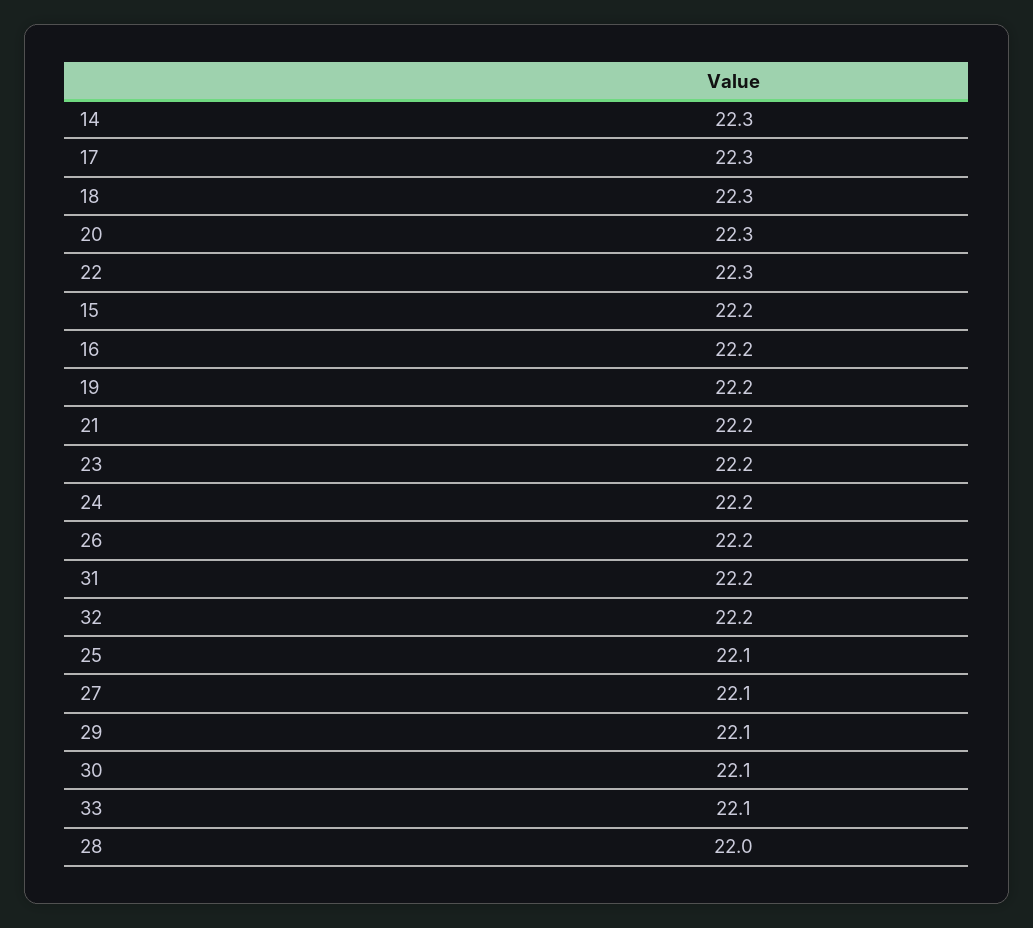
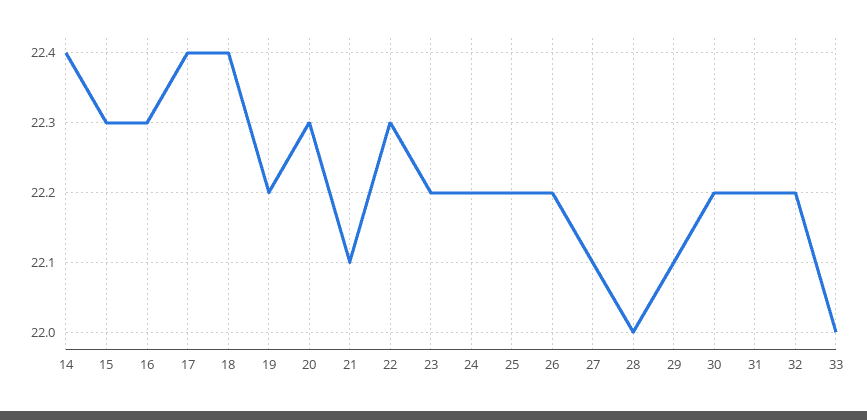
  {
-   "14": 22.3,
+   "14": 22.4,
-   "17": 22.3,
+   "17": 22.4,
-   "18": 22.3,
+   "18": 22.4,
    "20": 22.3,
    "22": 22.3,
-   "15": 22.2,
+   "15": 22.3,
-   "16": 22.2,
+   "16": 22.3,
    "19": 22.2,
-   "21": 22.2,
+   "21": 22.1,
    "23": 22.2,
    "24": 22.2,
    "26": 22.2,
    "31": 22.2,
    "32": 22.2,
-   "25": 22.1,
+   "25": 22.2,
    "27": 22.1,
    "29": 22.1,
-   "30": 22.1,
+   "30": 22.2,
-   "33": 22.1,
+   "33": 22,
    "28": 22
  }

